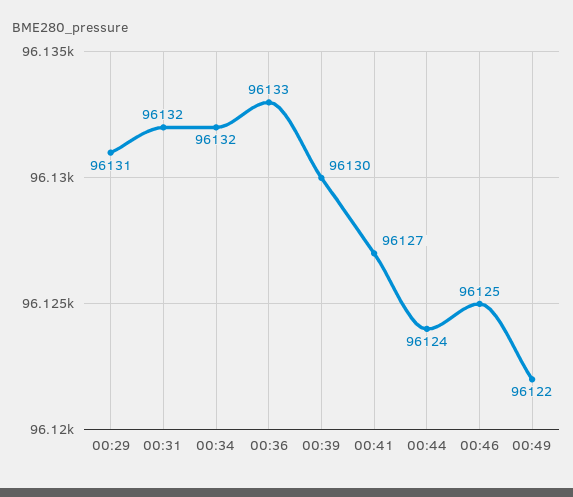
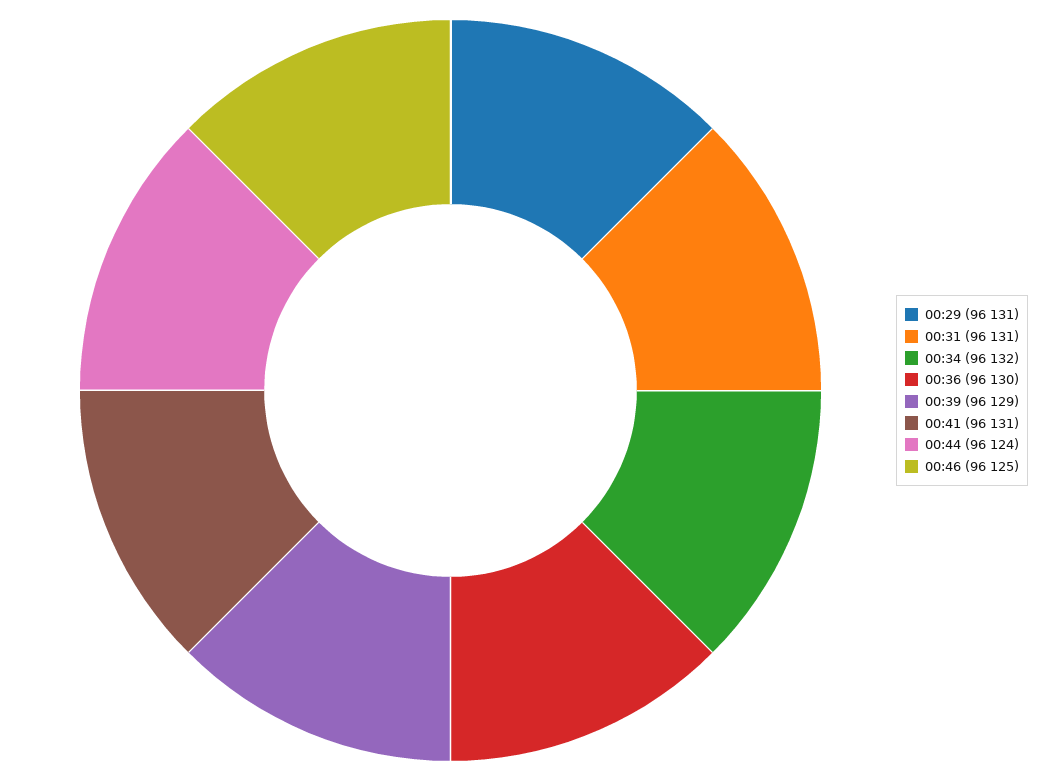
  {
    "00:29": 96131,
-   "00:31": 96132,
+   "00:31": 96131,
    "00:34": 96132,
-   "00:36": 96133,
+   "00:36": 96130,
-   "00:39": 96130,
+   "00:39": 96129,
-   "00:41": 96127,
+   "00:41": 96131,
    "00:44": 96124,
-   "00:46": 96125,
+   "00:46": 96125
-   "00:49": 96122
  }

